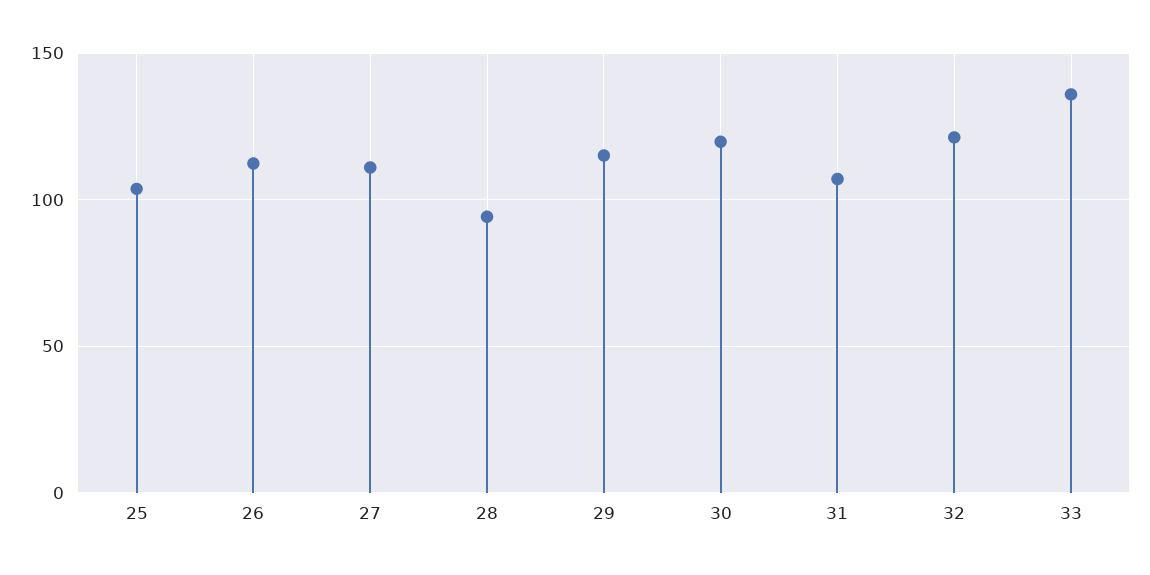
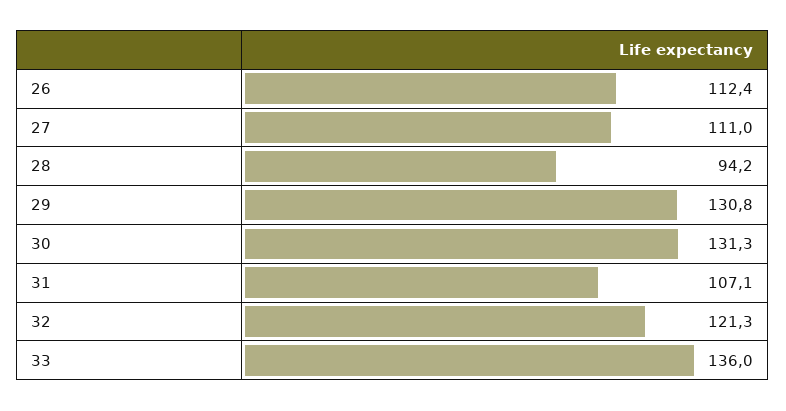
  {
-   "25": 105,
    "26": 112.4,
    "27": 111,
    "28": 94.2,
-   "29": 115,
+   "29": 130.8,
-   "30": 120,
+   "30": 131.3,
    "31": 107.1,
    "32": 121.3,
    "33": 136
  }

